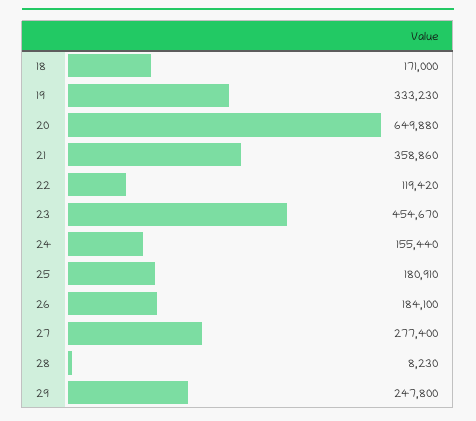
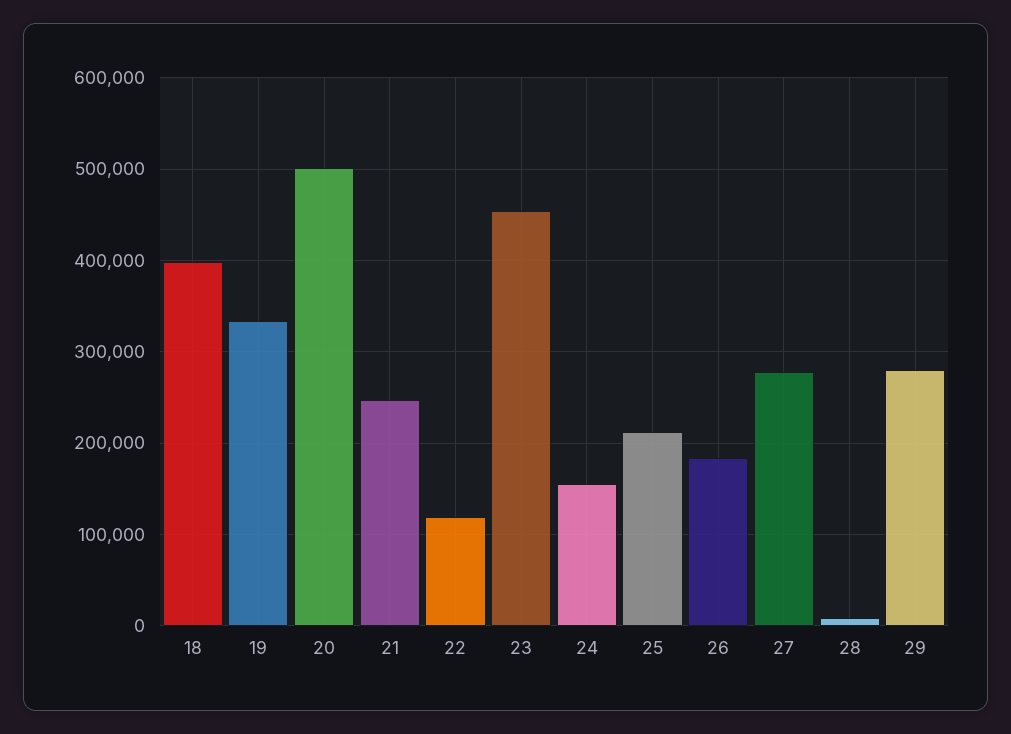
  {
-   "18": 171000,
+   "18": 400000,
    "19": 333230,
-   "20": 649880,
+   "20": 500000,
-   "21": 358860,
+   "21": 250000,
    "22": 119420,
    "23": 454670,
    "24": 155440,
-   "25": 180910,
+   "25": 210000,
    "26": 184100,
    "27": 277400,
    "28": 8230,
-   "29": 247800
+   "29": 280000
  }

